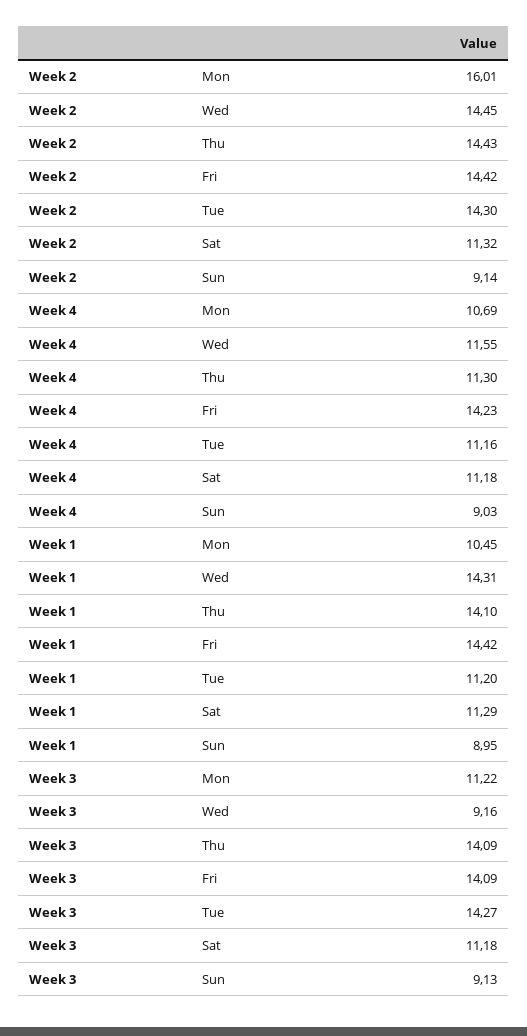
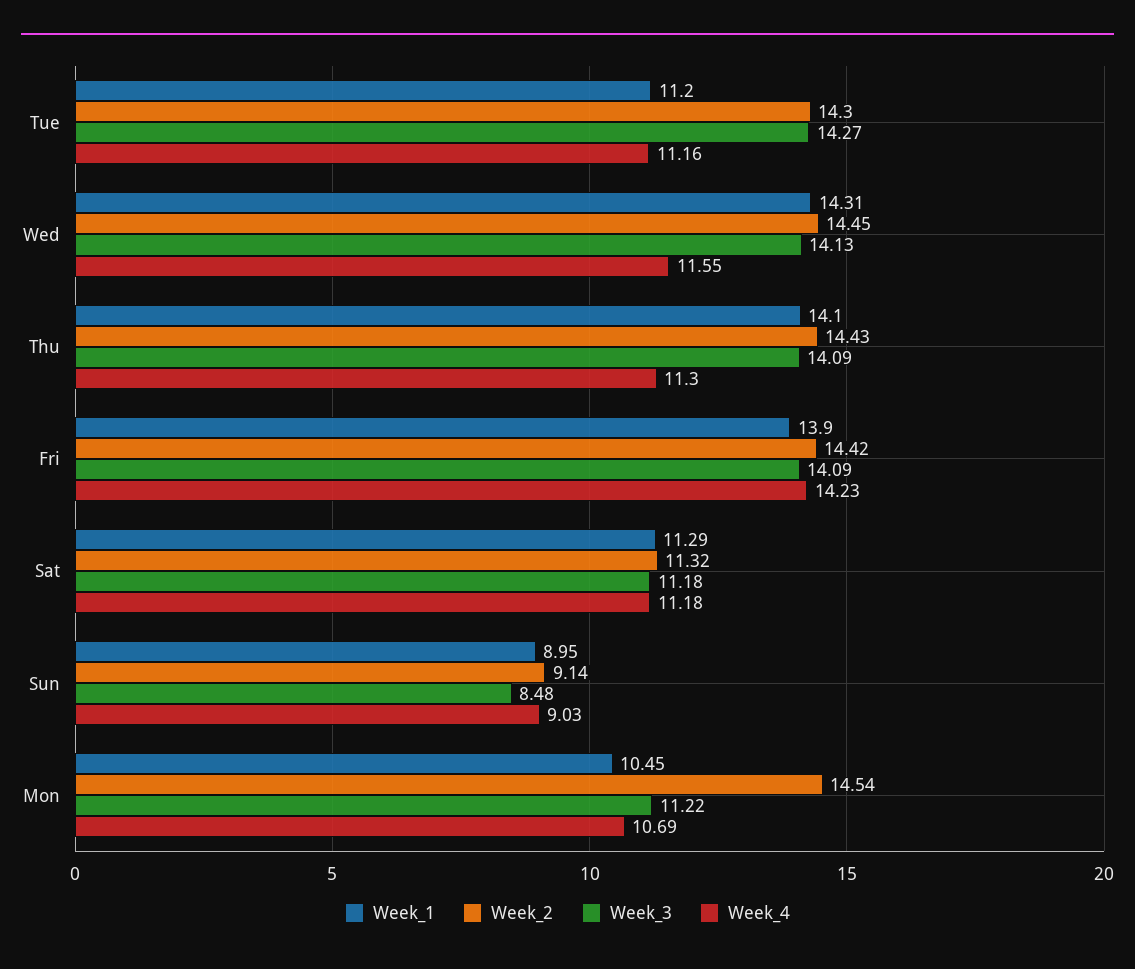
  {
    "Week 2": {
-     "Mon": 16.01,
+     "Mon": 14.54,
      "Wed": 14.45,
      "Thu": 14.43,
      "Fri": 14.42,
      "Tue": 14.3,
      "Sat": 11.32,
      "Sun": 9.14
    },
    "Week 4": {
      "Mon": 10.69,
      "Wed": 11.55,
      "Thu": 11.3,
      "Fri": 14.23,
      "Tue": 11.16,
      "Sat": 11.18,
      "Sun": 9.03
    },
    "Week 1": {
      "Mon": 10.45,
      "Wed": 14.31,
      "Thu": 14.1,
-     "Fri": 14.42,
+     "Fri": 13.9,
      "Tue": 11.2,
      "Sat": 11.29,
      "Sun": 8.95
    },
    "Week 3": {
      "Mon": 11.22,
-     "Wed": 9.16,
+     "Wed": 14.13,
      "Thu": 14.09,
      "Fri": 14.09,
      "Tue": 14.27,
      "Sat": 11.18,
-     "Sun": 9.13
+     "Sun": 8.48
    }
  }

